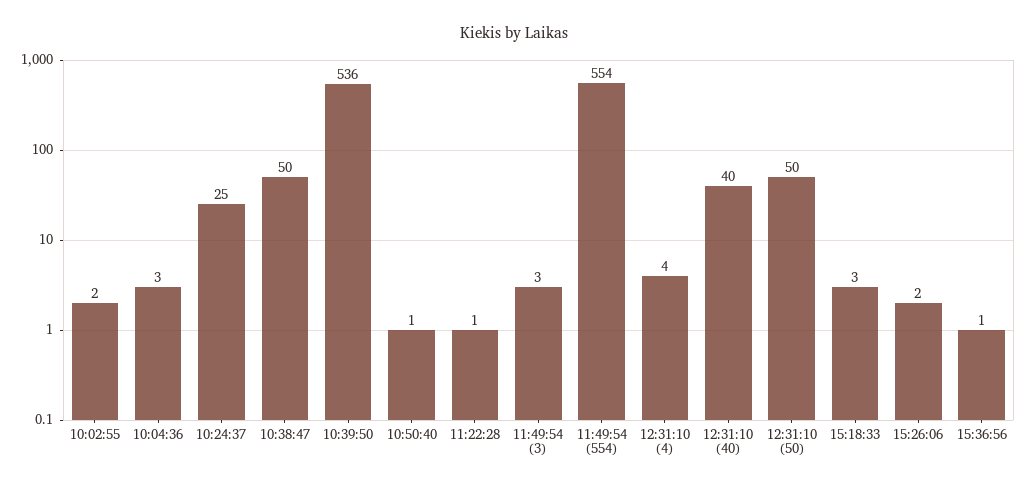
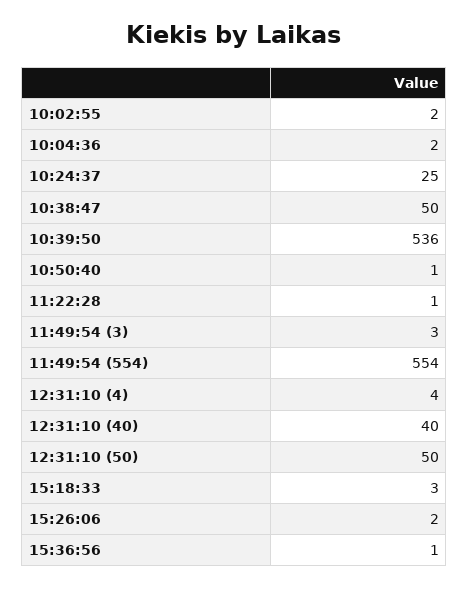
  {
    "10:02:55": 2,
-   "10:04:36": 3,
+   "10:04:36": 2,
    "10:24:37": 25,
    "10:38:47": 50,
    "10:39:50": 536,
    "10:50:40": 1,
    "11:22:28": 1,
    "11:49:54 (3)": 3,
    "11:49:54 (554)": 554,
    "12:31:10 (4)": 4,
    "12:31:10 (40)": 40,
    "12:31:10 (50)": 50,
    "15:18:33": 3,
    "15:26:06": 2,
    "15:36:56": 1
  }

